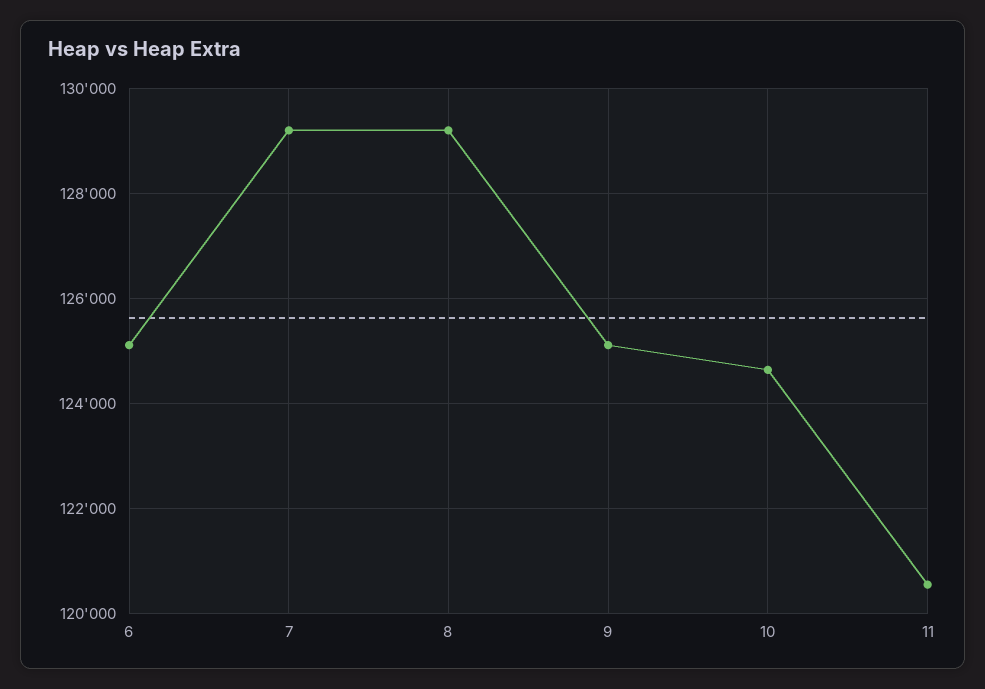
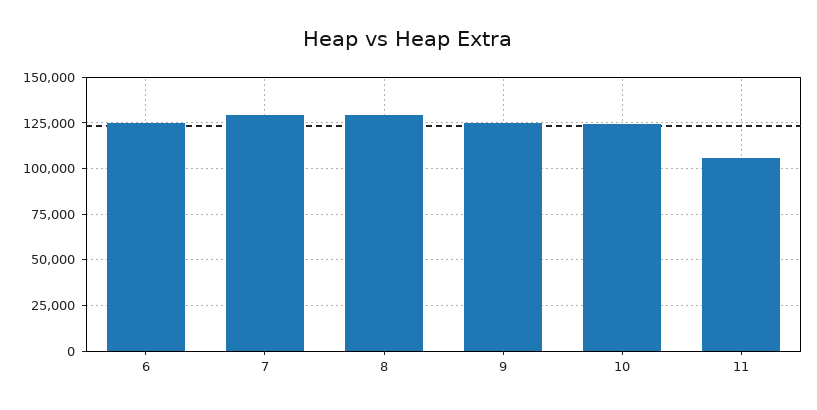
  {
    "6": 125200,
    "7": 129200,
    "8": 129200,
    "9": 125200,
    "10": 124600,
-   "11": 120600
+   "11": 105000
  }

